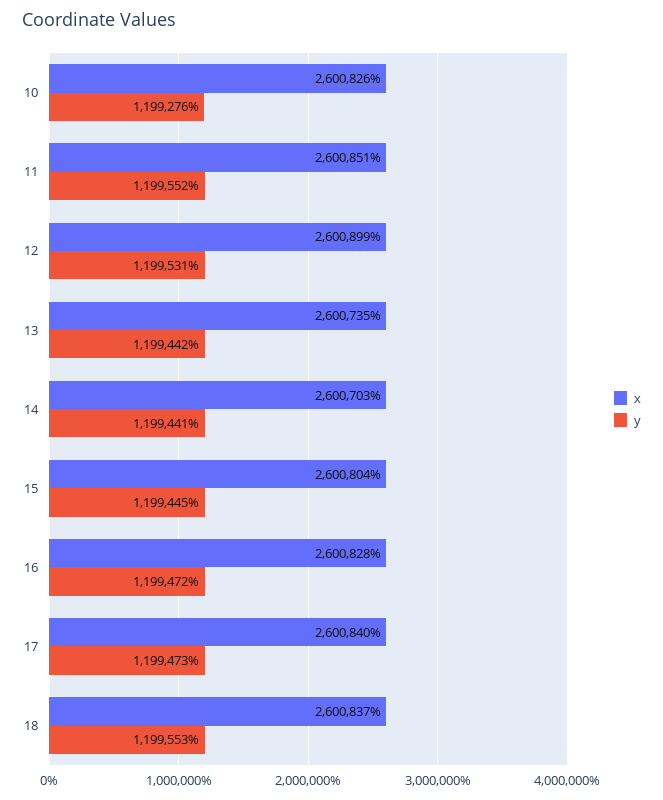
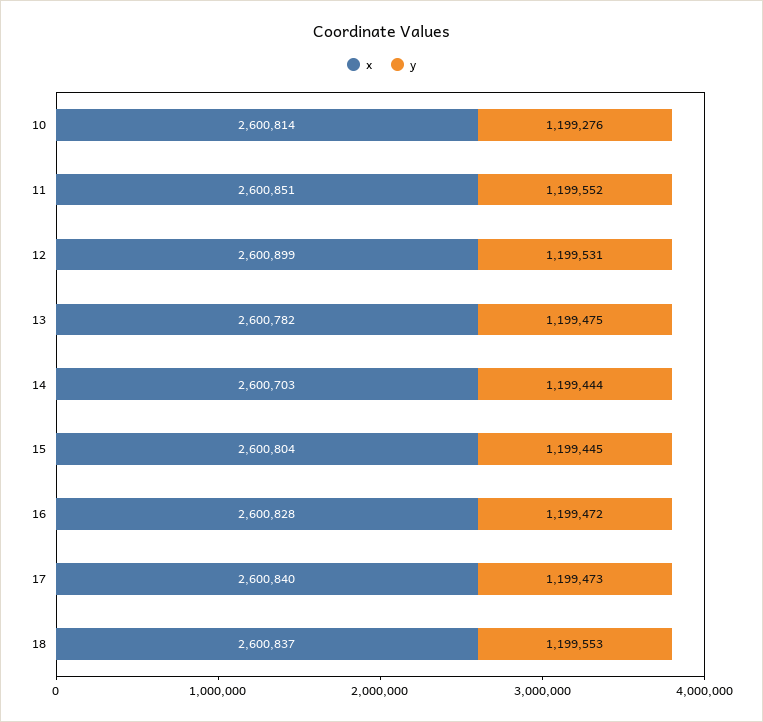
  {
    "x": {
-     "10": 2600826,
+     "10": 2600814,
      "11": 2600851,
      "12": 2600899,
-     "13": 2600735,
+     "13": 2600782,
      "14": 2600703,
      "15": 2600804,
      "16": 2600828,
      "17": 2600840,
      "18": 2600837
    },
    "y": {
      "10": 1199276,
      "11": 1199552,
      "12": 1199531,
-     "13": 1199442,
+     "13": 1199475,
-     "14": 1199441,
+     "14": 1199444,
      "15": 1199445,
      "16": 1199472,
      "17": 1199473,
      "18": 1199553
    }
  }

